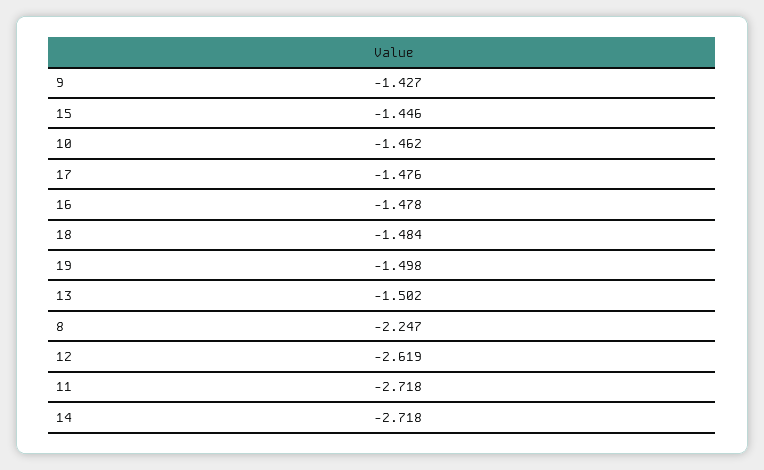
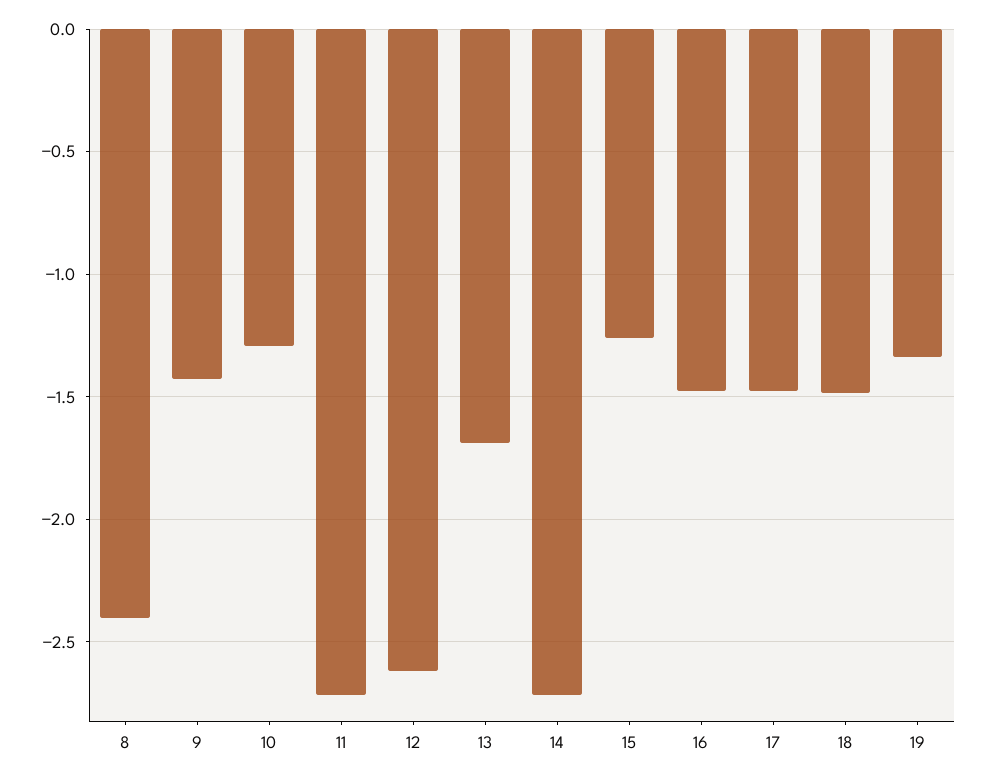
  {
    "9": -1.427,
-   "15": -1.446,
+   "15": -1.25,
-   "10": -1.462,
+   "10": -1.3,
    "17": -1.476,
    "16": -1.478,
    "18": -1.484,
-   "19": -1.498,
+   "19": -1.35,
-   "13": -1.502,
+   "13": -1.7,
-   "8": -2.247,
+   "8": -2.4,
    "12": -2.619,
    "11": -2.718,
    "14": -2.718
  }

